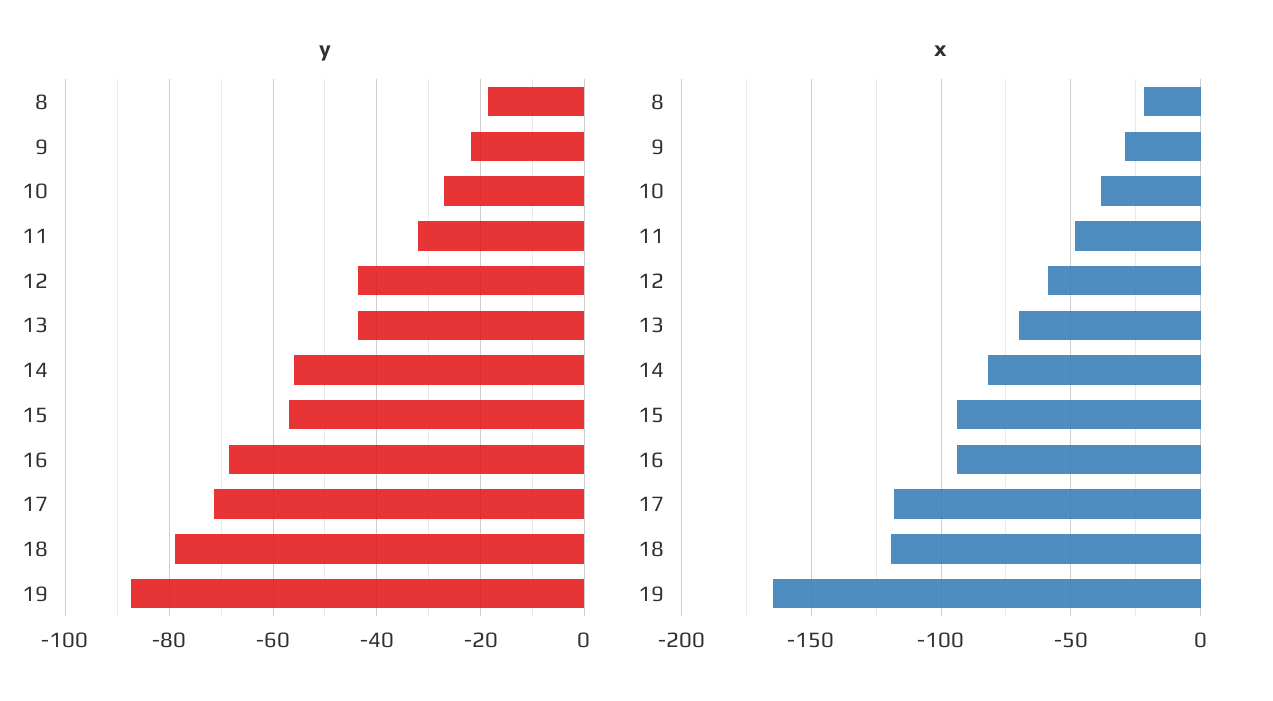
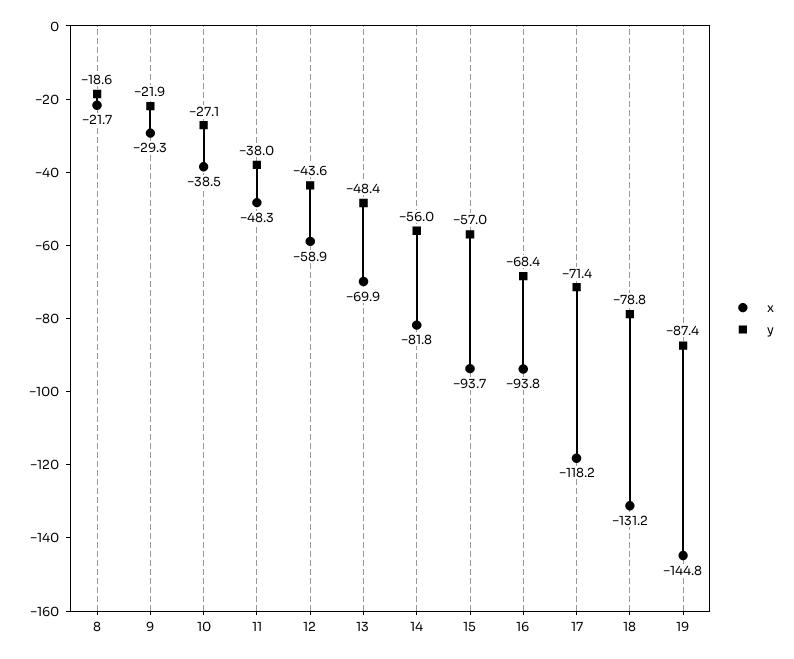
  {
    "y": {
      "8": -18.6,
      "9": -21.9,
      "10": -27.1,
-     "11": -32,
+     "11": -38,
      "12": -43.6,
-     "13": -44,
+     "13": -48.4,
      "14": -56,
      "15": -57,
      "16": -68.4,
      "17": -71.4,
      "18": -78.8,
      "19": -87.4
    },
    "x": {
      "8": -21.7,
      "9": -29.3,
      "10": -38.5,
      "11": -48.3,
      "12": -58.9,
      "13": -69.9,
      "14": -81.8,
      "15": -93.7,
      "16": -93.8,
      "17": -118.2,
-     "18": -120,
+     "18": -131.2,
-     "19": -165
+     "19": -144.8
    }
  }

